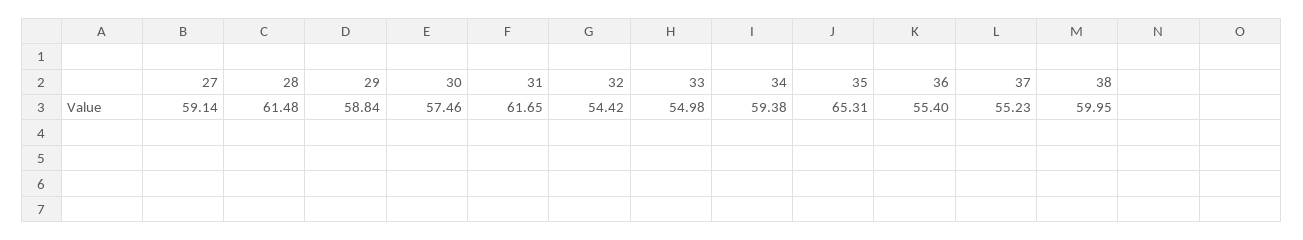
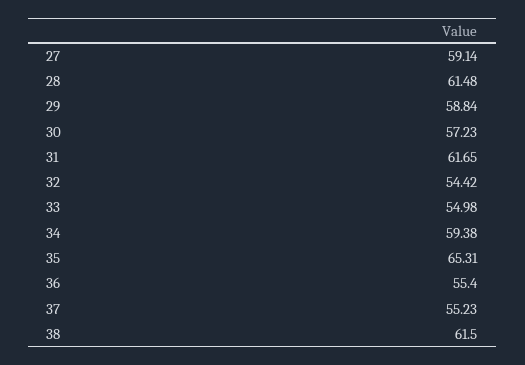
  {
    "27": 59.14,
    "28": 61.48,
    "29": 58.84,
-   "30": 57.46,
+   "30": 57.23,
    "31": 61.65,
    "32": 54.42,
    "33": 54.98,
    "34": 59.38,
    "35": 65.31,
    "36": 55.4,
    "37": 55.23,
-   "38": 59.95
+   "38": 61.5
  }

